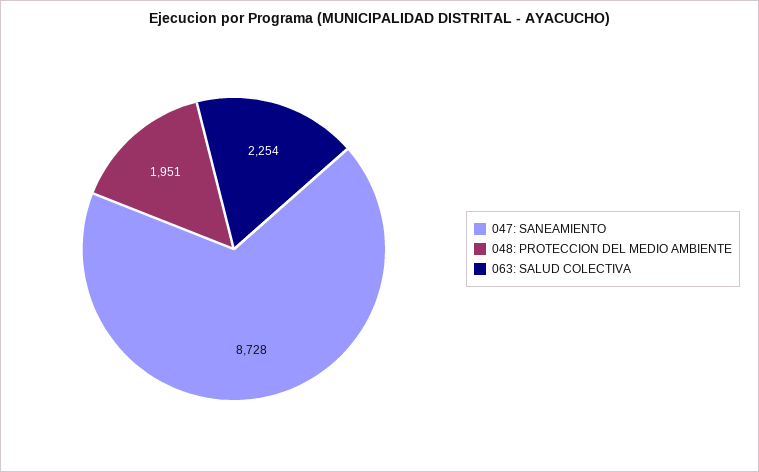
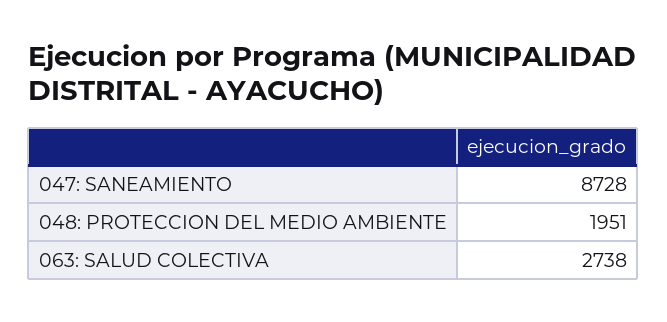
  {
    "047: SANEAMIENTO": 8728,
    "048: PROTECCION DEL MEDIO AMBIENTE": 1951,
-   "063: SALUD COLECTIVA": 2254
+   "063: SALUD COLECTIVA": 2738
  }

